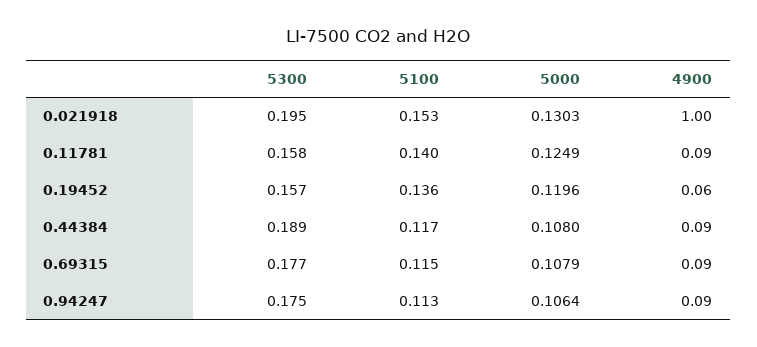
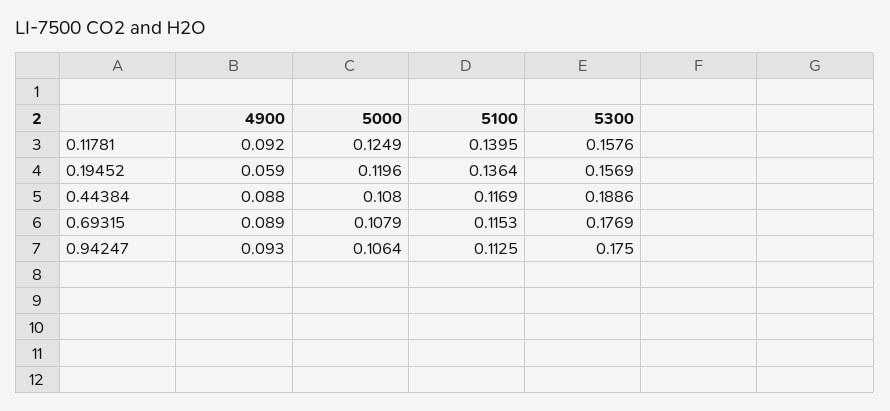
  {
    "5300": {
-     "0.021918": 0.195,
      "0.11781": 0.1576,
      "0.19452": 0.1569,
      "0.44384": 0.1886,
      "0.69315": 0.1769,
      "0.94247": 0.175
    },
    "5100": {
-     "0.021918": 0.153,
      "0.11781": 0.1395,
      "0.19452": 0.1364,
      "0.44384": 0.1169,
      "0.69315": 0.1153,
      "0.94247": 0.1125
    },
    "5000": {
-     "0.021918": 0.1303,
      "0.11781": 0.1249,
      "0.19452": 0.1196,
      "0.44384": 0.108,
      "0.69315": 0.1079,
      "0.94247": 0.1064
    },
    "4900": {
-     "0.021918": 1,
      "0.11781": 0.092,
      "0.19452": 0.059,
      "0.44384": 0.088,
      "0.69315": 0.089,
      "0.94247": 0.093
    }
  }

